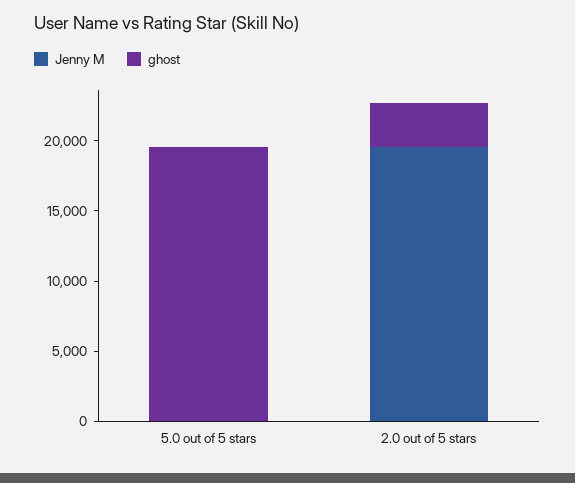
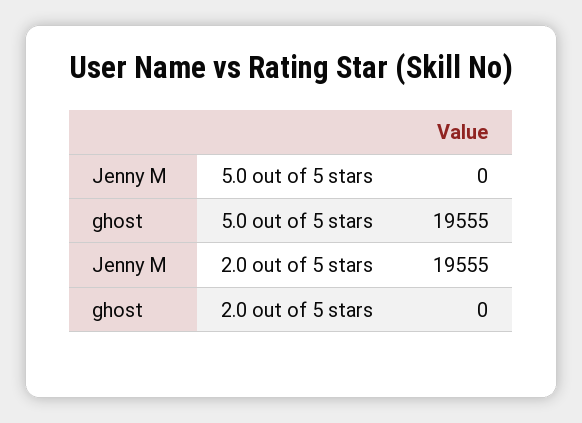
  {
    "Jenny M": {
      "5.0 out of 5 stars": 0,
      "2.0 out of 5 stars": 19555
    },
    "ghost": {
      "5.0 out of 5 stars": 19555,
-     "2.0 out of 5 stars": 3000
+     "2.0 out of 5 stars": 0
    }
  }

